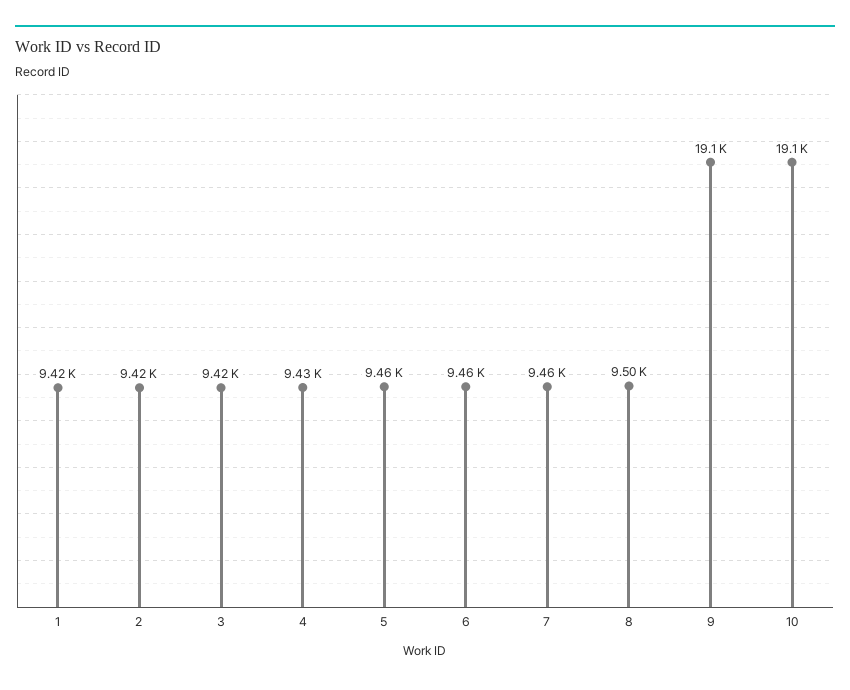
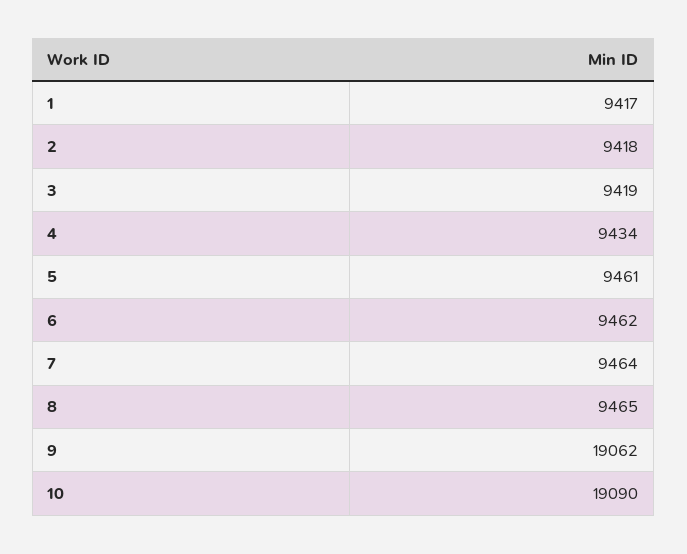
  {
    "1": 9417,
    "2": 9418,
    "3": 9419,
    "4": 9434,
    "5": 9461,
    "6": 9462,
    "7": 9464,
-   "8": 9500,
+   "8": 9465,
    "9": 19062,
    "10": 19090
  }

